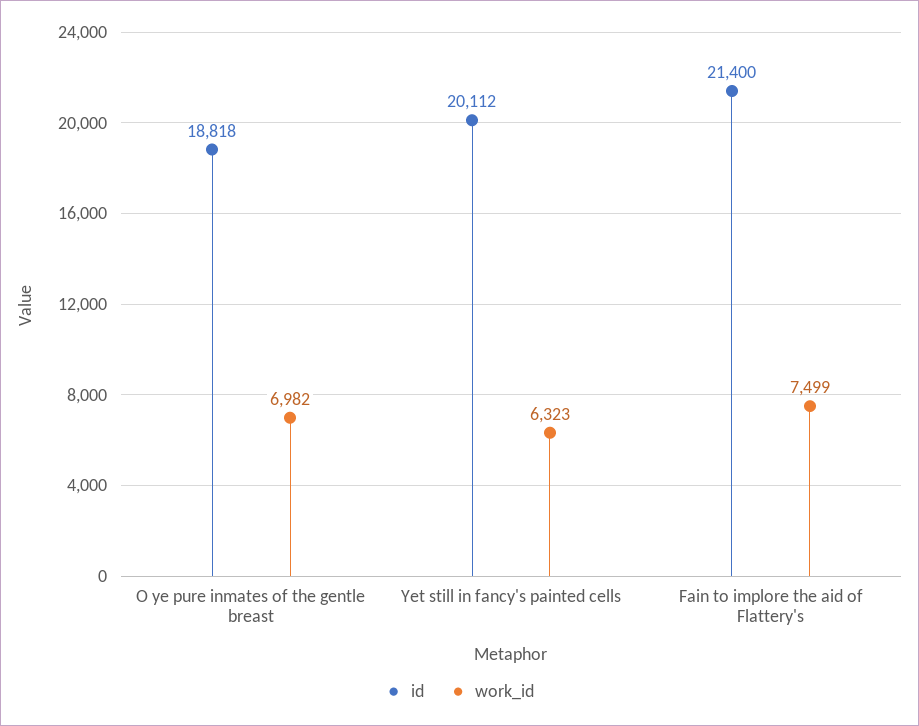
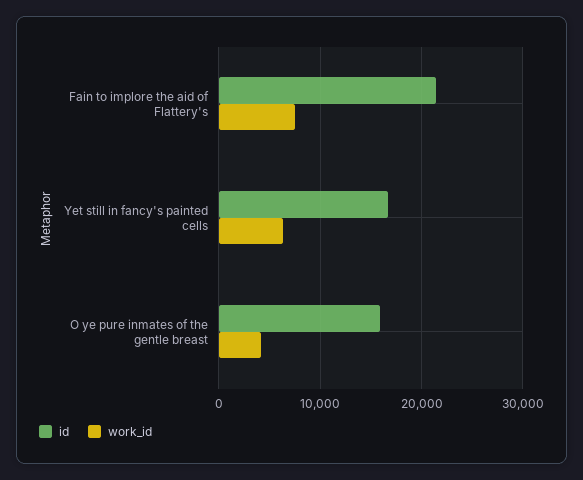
  {
    "id": {
-     "O ye pure inmates of the gentle breast": 18818,
+     "O ye pure inmates of the gentle breast": 16000,
-     "Yet still in fancy's painted cells": 20112,
+     "Yet still in fancy's painted cells": 17000,
      "Fain to implore the aid of Flattery's": 21400
    },
    "work_id": {
-     "O ye pure inmates of the gentle breast": 6982,
+     "O ye pure inmates of the gentle breast": 4000,
      "Yet still in fancy's painted cells": 6323,
      "Fain to implore the aid of Flattery's": 7499
    }
  }

